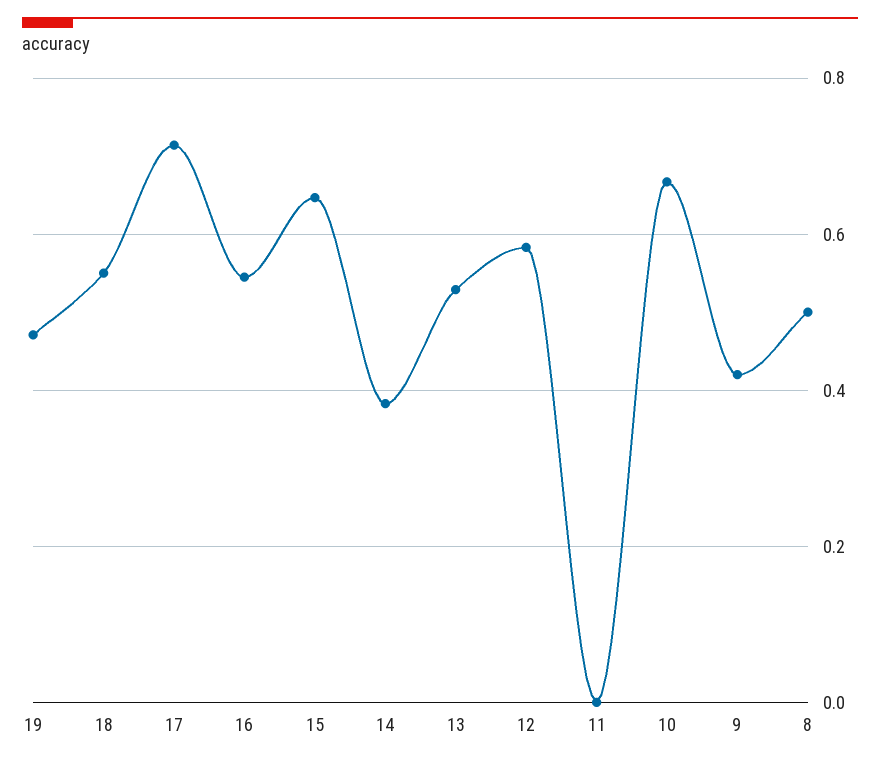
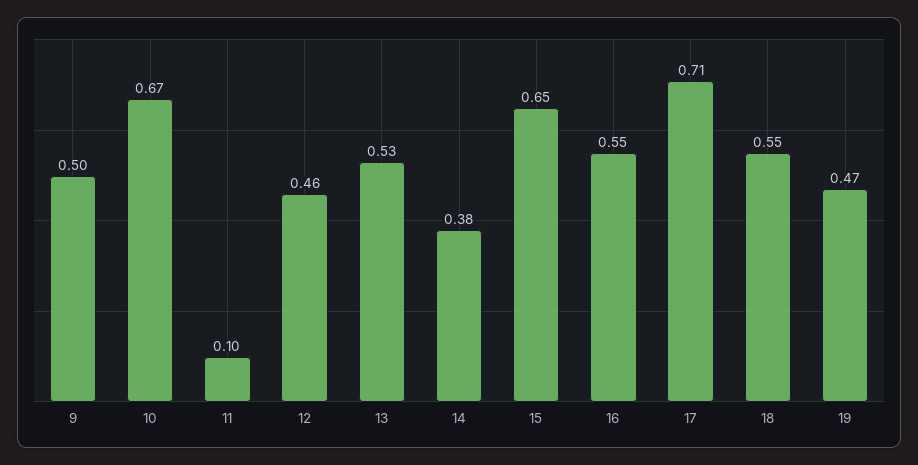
  {
    "19": 0.47,
    "18": 0.55,
    "17": 0.71,
    "16": 0.55,
    "15": 0.65,
    "14": 0.38,
    "13": 0.53,
-   "12": 0.58,
+   "12": 0.46,
-   "11": 0,
+   "11": 0.1,
    "10": 0.67,
-   "9": 0.42,
+   "9": 0.5
-   "8": 0.5
  }

